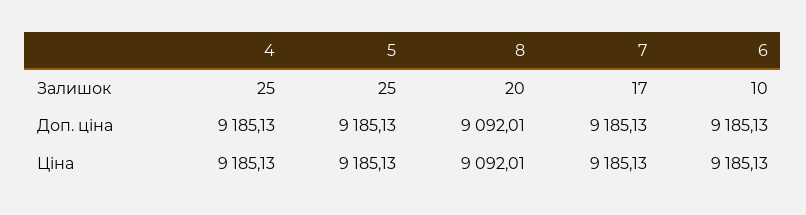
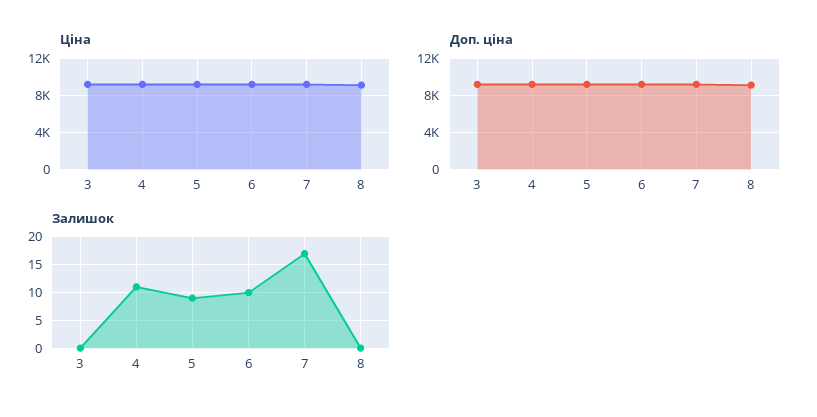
  {
    "Залишок": {
-     "4": 25,
+     "4": 10,
-     "5": 25,
+     "5": 10,
-     "8": 20,
+     "8": 0,
      "7": 17,
-     "6": 10
+     "6": 10,
+     "3": 0
    },
    "Доп. ціна": {
      "4": 9185.13,
      "5": 9185.13,
      "8": 9092.01,
      "7": 9185.13,
-     "6": 9185.13
+     "6": 9185.13,
+     "3": 9000
    },
    "Ціна": {
      "4": 9185.13,
      "5": 9185.13,
      "8": 9092.01,
      "7": 9185.13,
-     "6": 9185.13
+     "6": 9185.13,
+     "3": 9000
    }
  }

